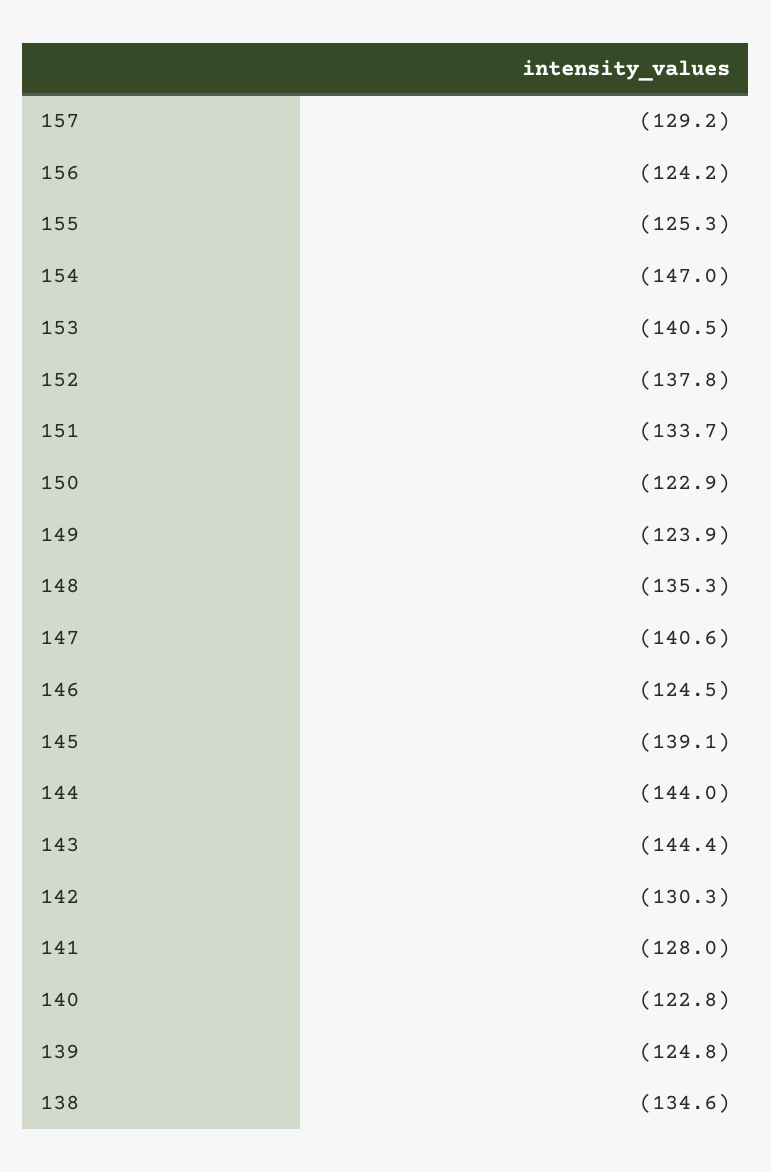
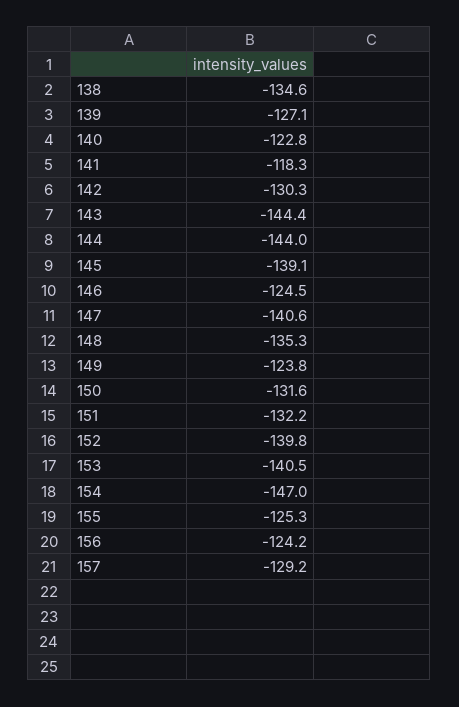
  {
    "157": -129.2,
    "156": -124.2,
    "155": -125.3,
    "154": -147,
    "153": -140.5,
-   "152": -137.8,
+   "152": -139.8,
-   "151": -133.7,
+   "151": -132.2,
-   "150": -122.9,
+   "150": -131.6,
-   "149": -123.9,
+   "149": -123.8,
    "148": -135.3,
    "147": -140.6,
    "146": -124.5,
    "145": -139.1,
    "144": -144,
    "143": -144.4,
    "142": -130.3,
-   "141": -128,
+   "141": -118.3,
    "140": -122.8,
-   "139": -124.8,
+   "139": -127.1,
    "138": -134.6
  }

